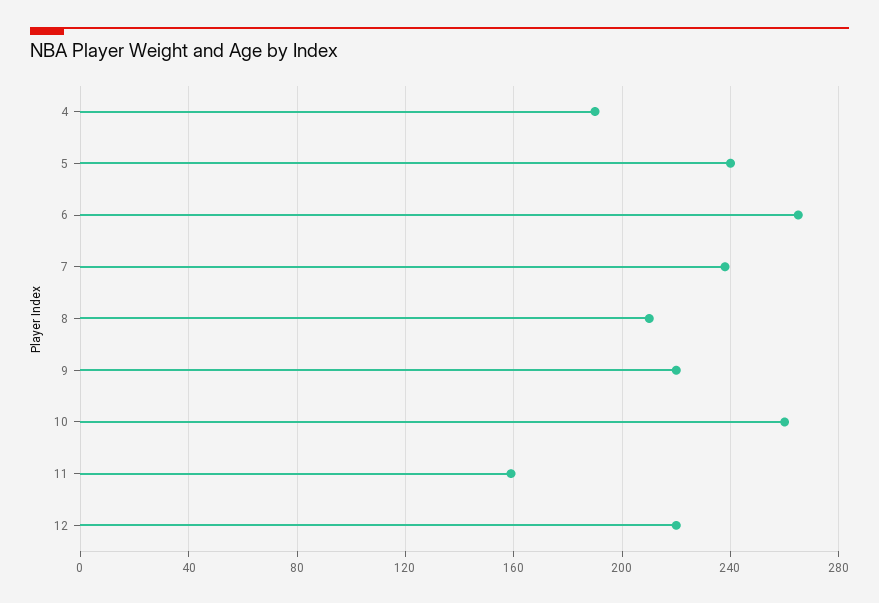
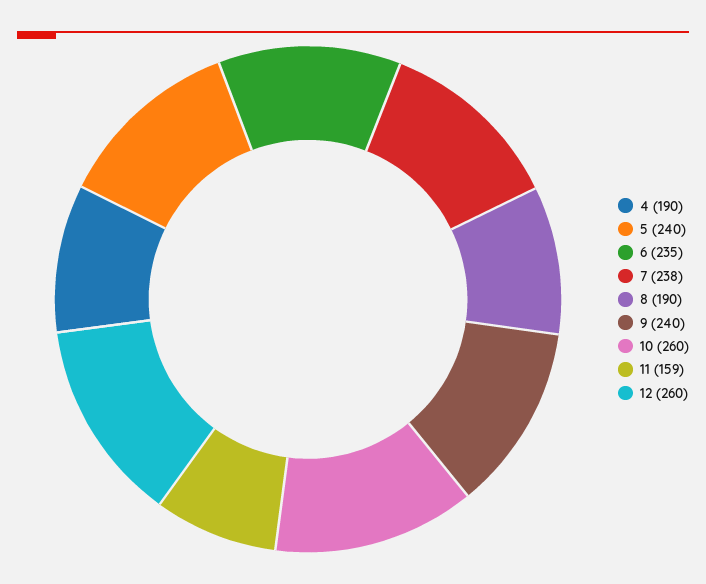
  {
    "4": 190,
    "5": 240,
-   "6": 265,
+   "6": 235,
    "7": 238,
-   "8": 210,
+   "8": 190,
-   "9": 220,
+   "9": 240,
    "10": 260,
    "11": 159,
-   "12": 220
+   "12": 260
  }

